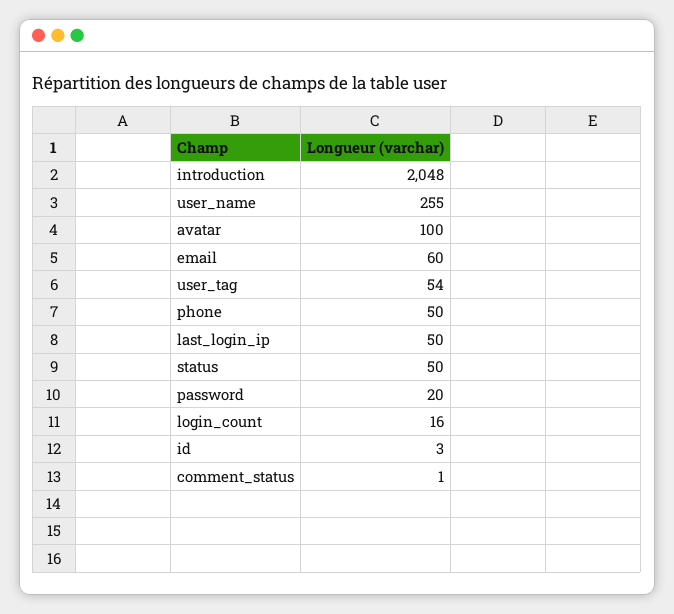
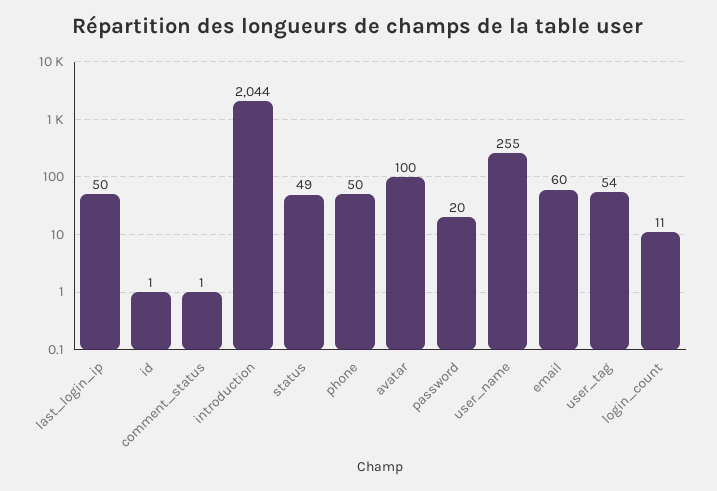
  {
-   "introduction": 2048,
+   "introduction": 2044,
    "user_name": 255,
    "avatar": 100,
    "email": 60,
    "user_tag": 54,
    "phone": 50,
    "last_login_ip": 50,
-   "status": 50,
+   "status": 49,
    "password": 20,
-   "login_count": 16,
+   "login_count": 11,
-   "id": 3,
+   "id": 1,
    "comment_status": 1
  }

